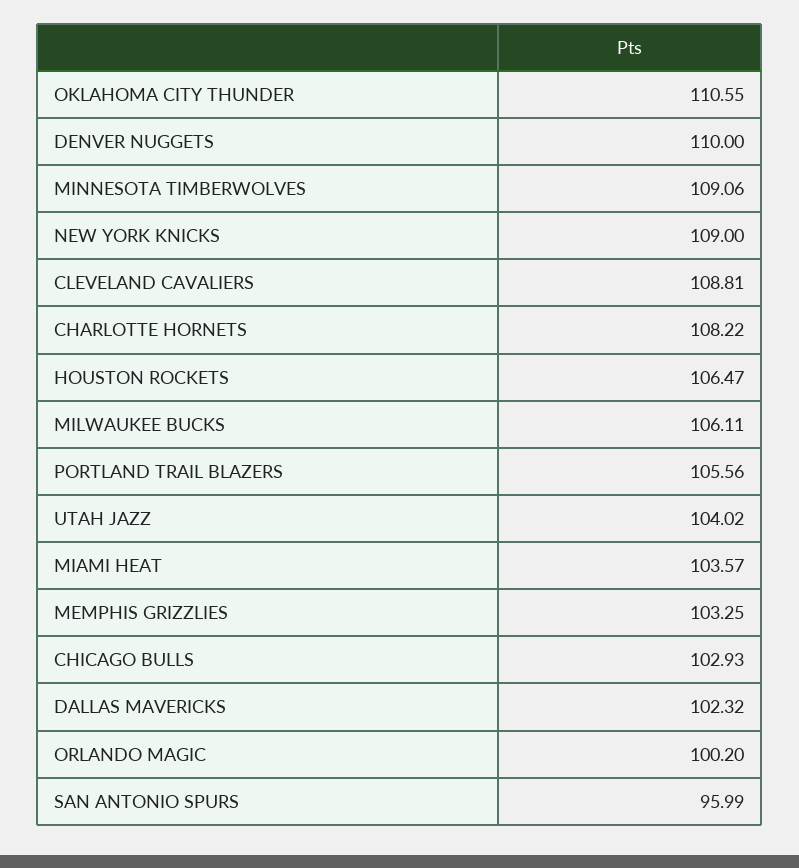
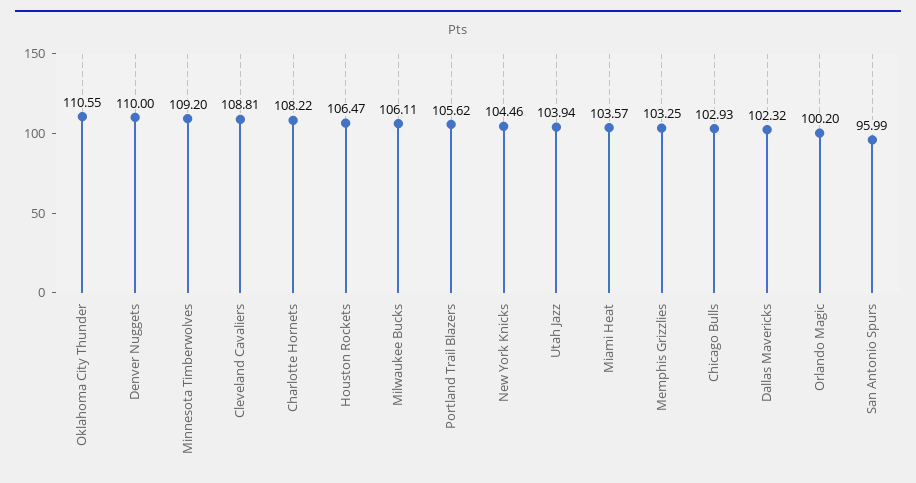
  {
    "OKLAHOMA CITY THUNDER": 110.55,
    "DENVER NUGGETS": 110,
-   "MINNESOTA TIMBERWOLVES": 109.06,
+   "MINNESOTA TIMBERWOLVES": 109.2,
-   "NEW YORK KNICKS": 109,
+   "NEW YORK KNICKS": 104.46,
    "CLEVELAND CAVALIERS": 108.81,
    "CHARLOTTE HORNETS": 108.22,
    "HOUSTON ROCKETS": 106.47,
    "MILWAUKEE BUCKS": 106.11,
-   "PORTLAND TRAIL BLAZERS": 105.56,
+   "PORTLAND TRAIL BLAZERS": 105.62,
-   "UTAH JAZZ": 104.02,
+   "UTAH JAZZ": 103.94,
    "MIAMI HEAT": 103.57,
    "MEMPHIS GRIZZLIES": 103.25,
    "CHICAGO BULLS": 102.93,
    "DALLAS MAVERICKS": 102.32,
    "ORLANDO MAGIC": 100.2,
    "SAN ANTONIO SPURS": 95.99
  }

